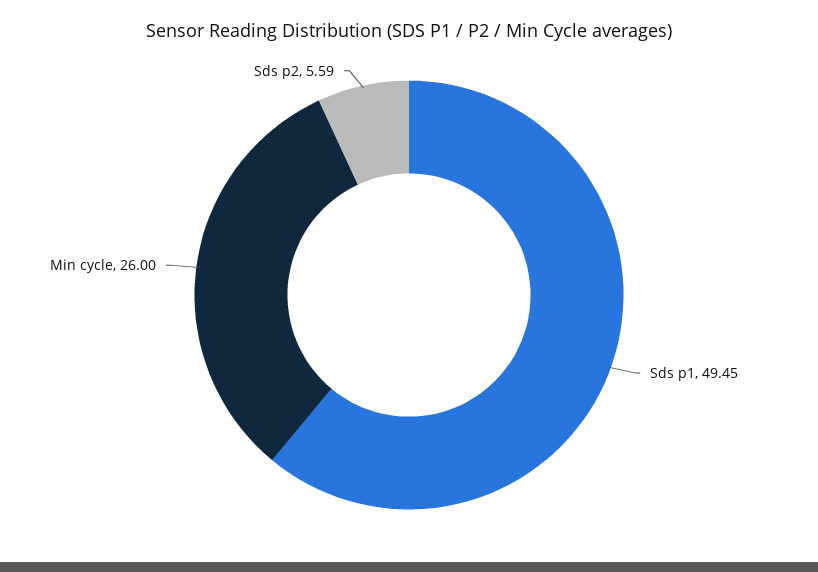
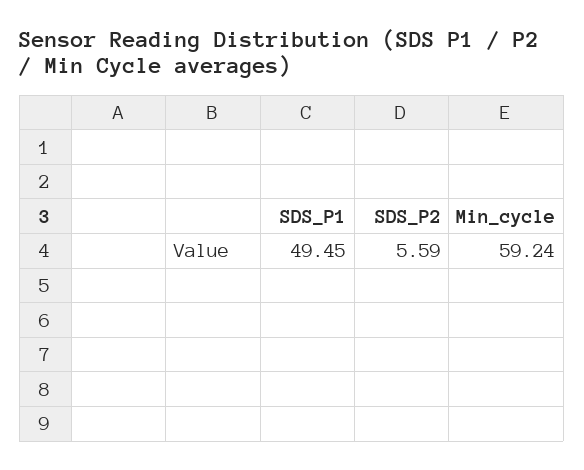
  {
    "Sds p1": 49.45,
-   "Min cycle": 26,
+   "Min cycle": 59.24,
    "Sds p2": 5.59
  }

